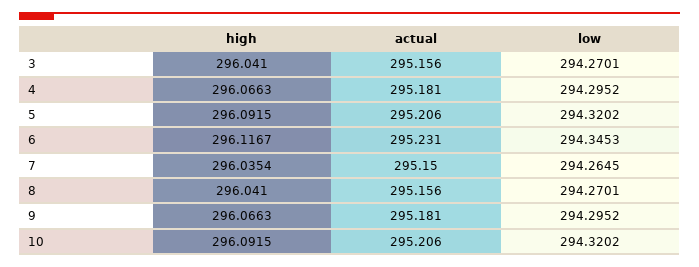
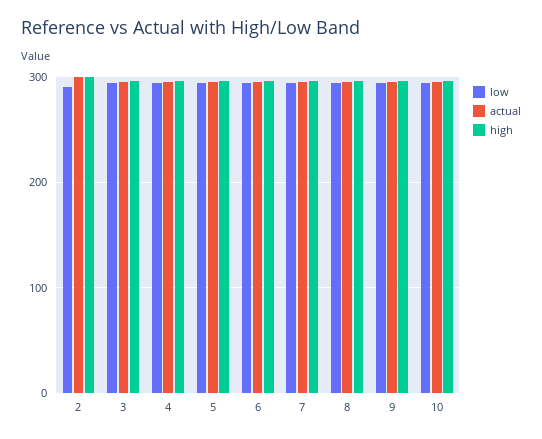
  {
    "high": {
      "3": 296.041,
      "4": 296.0663,
      "5": 296.0915,
      "6": 296.1167,
      "7": 296.0354,
      "8": 296.041,
      "9": 296.0663,
-     "10": 296.0915
+     "10": 296.0915,
+     "2": 300
    },
    "actual": {
      "3": 295.156,
      "4": 295.181,
      "5": 295.206,
      "6": 295.231,
      "7": 295.15,
      "8": 295.156,
      "9": 295.181,
-     "10": 295.206
+     "10": 295.206,
+     "2": 300
    },
    "low": {
      "3": 294.2701,
      "4": 294.2952,
      "5": 294.3202,
      "6": 294.3453,
      "7": 294.2645,
      "8": 294.2701,
      "9": 294.2952,
-     "10": 294.3202
+     "10": 294.3202,
+     "2": 290
    }
  }

